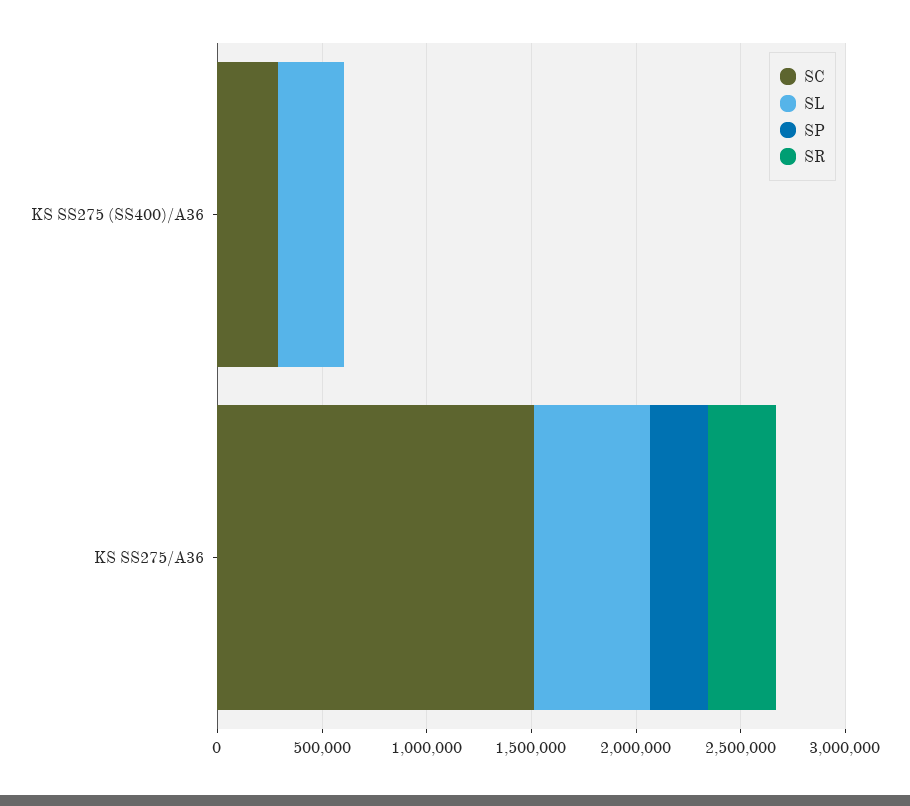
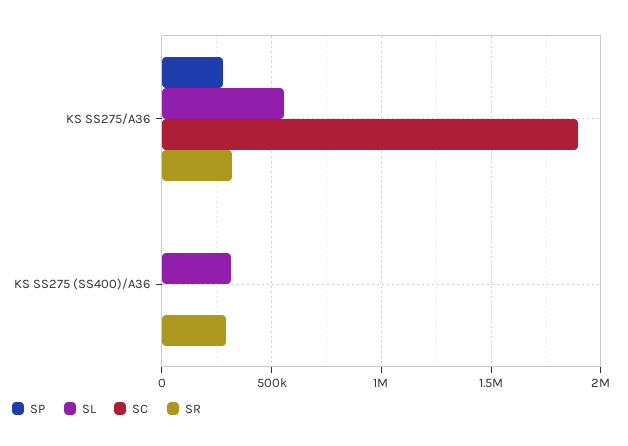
  {
    "SC": {
-     "KS SS275 (SS400)/A36": 300000,
+     "KS SS275 (SS400)/A36": 0,
-     "KS SS275/A36": 1500000
+     "KS SS275/A36": 1900000
    },
    "SL": {
      "KS SS275 (SS400)/A36": 300000,
      "KS SS275/A36": 550000
    },
    "SP": {
      "KS SS275 (SS400)/A36": 0,
      "KS SS275/A36": 300000
    },
    "SR": {
-     "KS SS275 (SS400)/A36": 0,
+     "KS SS275 (SS400)/A36": 300000,
      "KS SS275/A36": 300000
    }
  }

